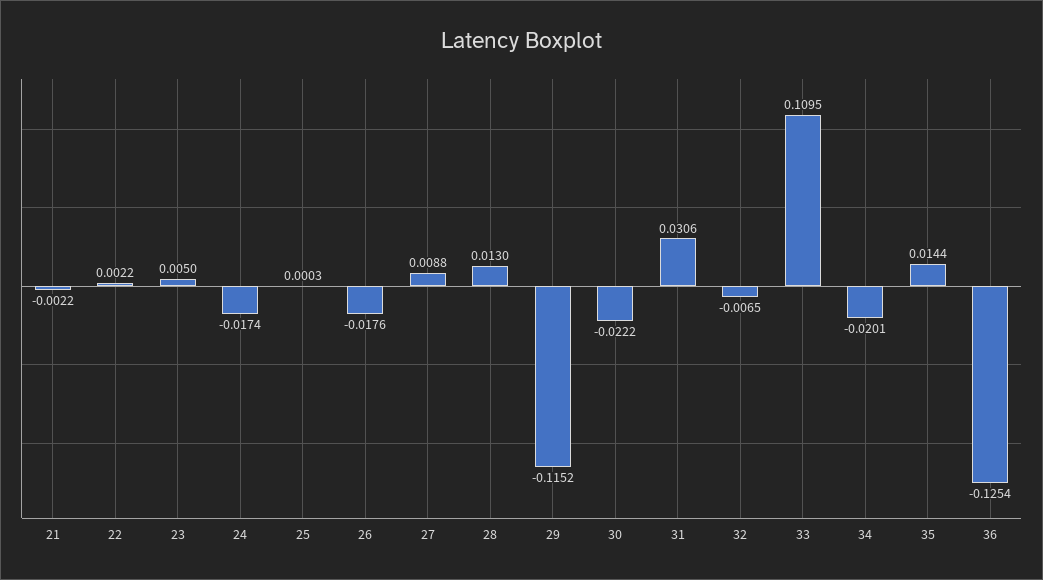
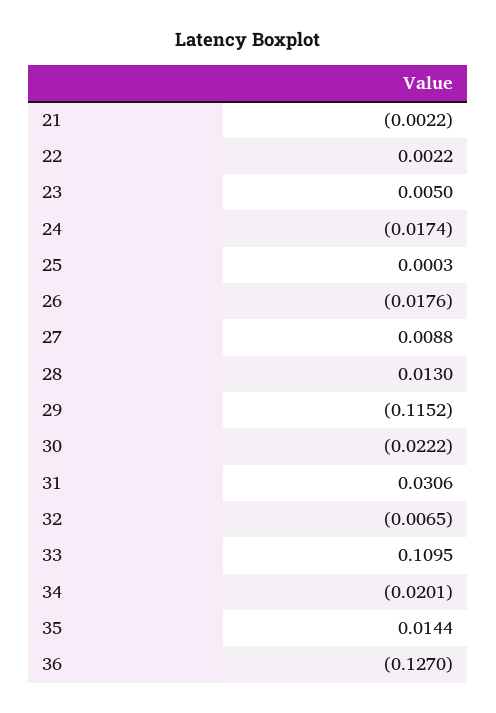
  {
    "21": -0.0022,
    "22": 0.0022,
    "23": 0.005,
    "24": -0.0174,
    "25": 0.0003,
    "26": -0.0176,
    "27": 0.0088,
    "28": 0.013,
    "29": -0.1152,
    "30": -0.0222,
    "31": 0.0306,
    "32": -0.0065,
    "33": 0.1095,
    "34": -0.0201,
    "35": 0.0144,
-   "36": -0.1254
+   "36": -0.127
  }

